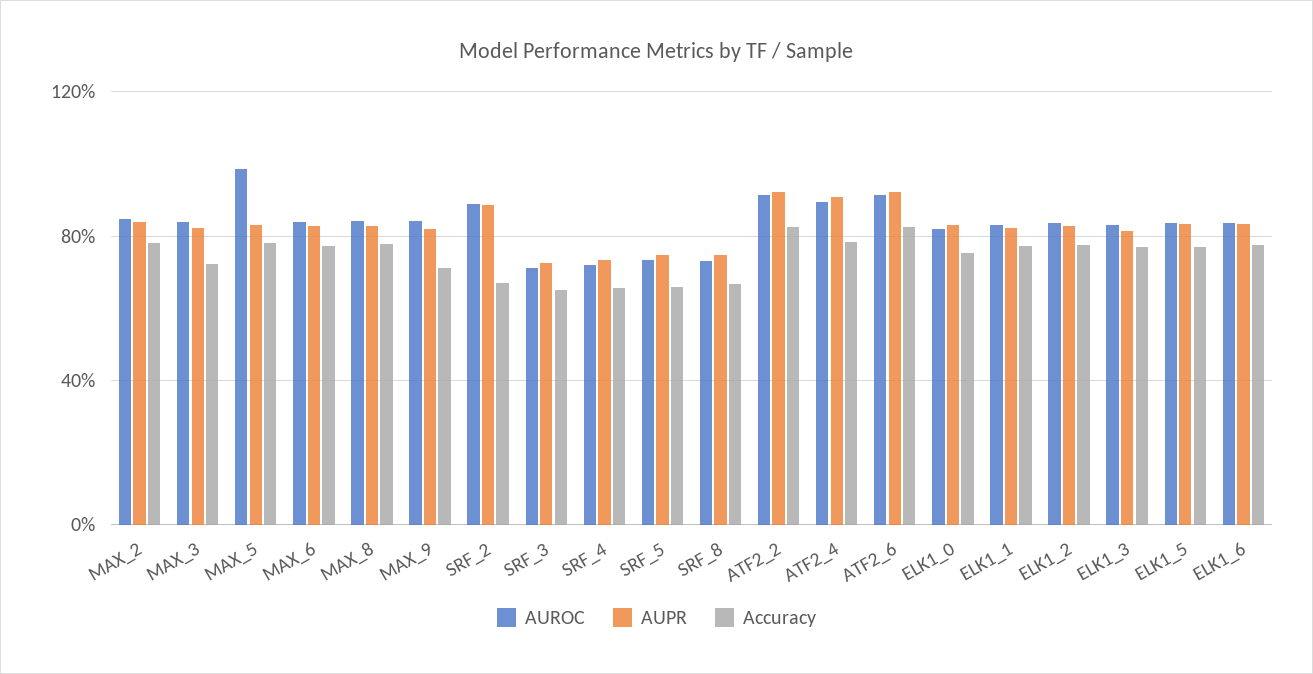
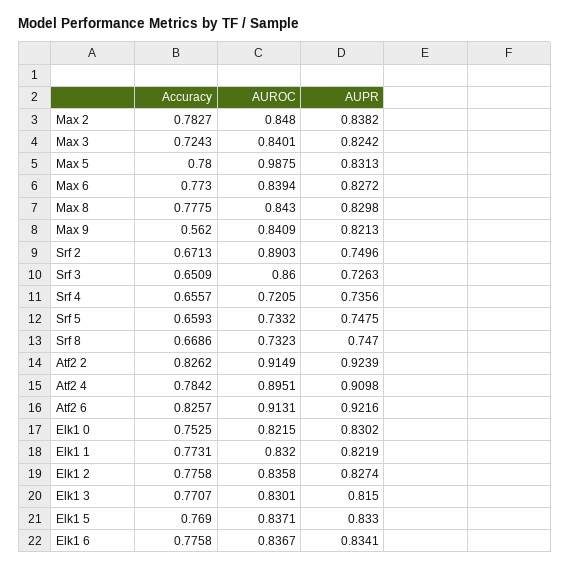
  {
    "AUROC": {
      "MAX_2": 0.848,
      "MAX_3": 0.8401,
      "MAX_5": 0.9875,
      "MAX_6": 0.8394,
      "MAX_8": 0.843,
      "MAX_9": 0.8409,
      "SRF_2": 0.8903,
-     "SRF_3": 0.7,
+     "SRF_3": 0.86,
      "SRF_4": 0.7205,
      "SRF_5": 0.7332,
      "SRF_8": 0.7323,
      "ATF2_2": 0.9149,
      "ATF2_4": 0.8951,
      "ATF2_6": 0.9131,
      "ELK1_0": 0.8215,
      "ELK1_1": 0.832,
      "ELK1_2": 0.8358,
      "ELK1_3": 0.8301,
      "ELK1_5": 0.8371,
      "ELK1_6": 0.8367
    },
    "AUPR": {
      "MAX_2": 0.8382,
      "MAX_3": 0.8242,
      "MAX_5": 0.8313,
      "MAX_6": 0.8272,
      "MAX_8": 0.8298,
      "MAX_9": 0.8213,
-     "SRF_2": 0.9,
+     "SRF_2": 0.7496,
      "SRF_3": 0.7263,
      "SRF_4": 0.7356,
      "SRF_5": 0.7475,
      "SRF_8": 0.747,
      "ATF2_2": 0.9239,
      "ATF2_4": 0.9098,
      "ATF2_6": 0.9216,
      "ELK1_0": 0.8302,
      "ELK1_1": 0.8219,
      "ELK1_2": 0.8274,
      "ELK1_3": 0.815,
      "ELK1_5": 0.833,
      "ELK1_6": 0.8341
    },
    "Accuracy": {
      "MAX_2": 0.7827,
      "MAX_3": 0.7243,
      "MAX_5": 0.78,
      "MAX_6": 0.773,
      "MAX_8": 0.7775,
-     "MAX_9": 0.7,
+     "MAX_9": 0.562,
      "SRF_2": 0.6713,
      "SRF_3": 0.6509,
      "SRF_4": 0.6557,
      "SRF_5": 0.6593,
      "SRF_8": 0.6686,
      "ATF2_2": 0.8262,
      "ATF2_4": 0.7842,
      "ATF2_6": 0.8257,
      "ELK1_0": 0.7525,
      "ELK1_1": 0.7731,
      "ELK1_2": 0.7758,
      "ELK1_3": 0.7707,
      "ELK1_5": 0.769,
      "ELK1_6": 0.7758
    }
  }

